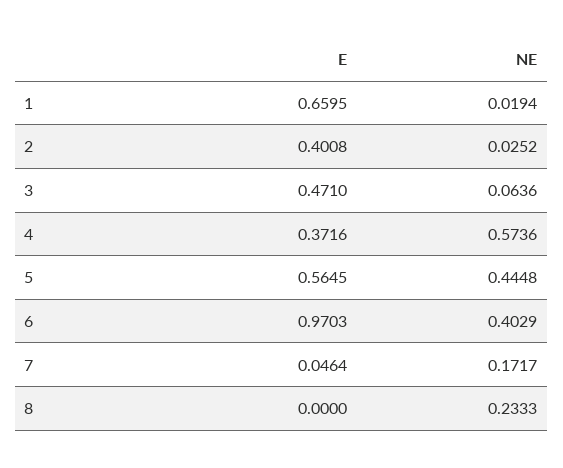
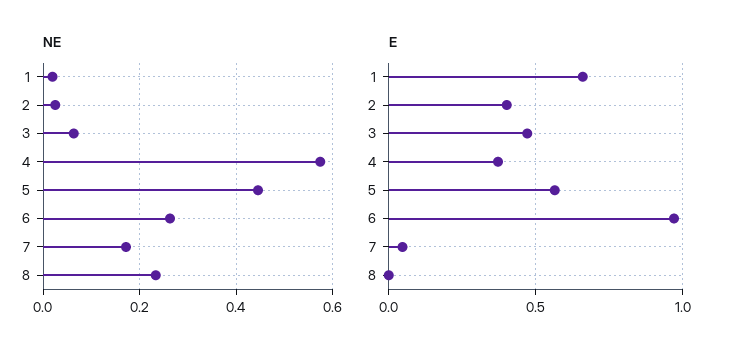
  {
    "E": {
      "1": 0.6595,
      "2": 0.4008,
      "3": 0.471,
      "4": 0.3716,
      "5": 0.5645,
      "6": 0.9703,
      "7": 0.0464,
      "8": 0
    },
    "NE": {
      "1": 0.0194,
      "2": 0.0252,
      "3": 0.0636,
      "4": 0.5736,
      "5": 0.4448,
-     "6": 0.4029,
+     "6": 0.26,
      "7": 0.1717,
      "8": 0.2333
    }
  }

